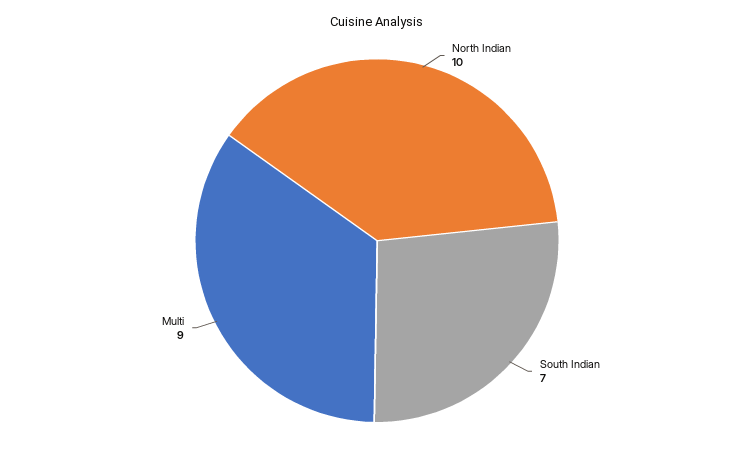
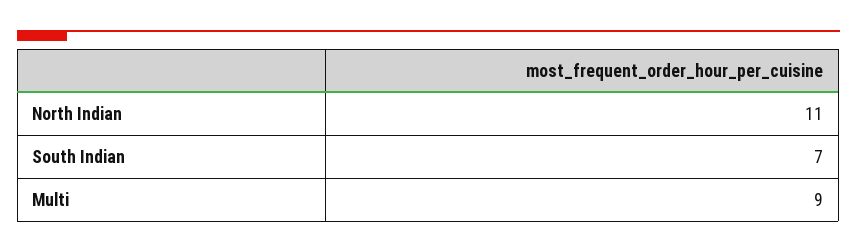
  {
-   "North Indian": 10,
+   "North Indian": 11,
    "South Indian": 7,
    "Multi": 9
  }

